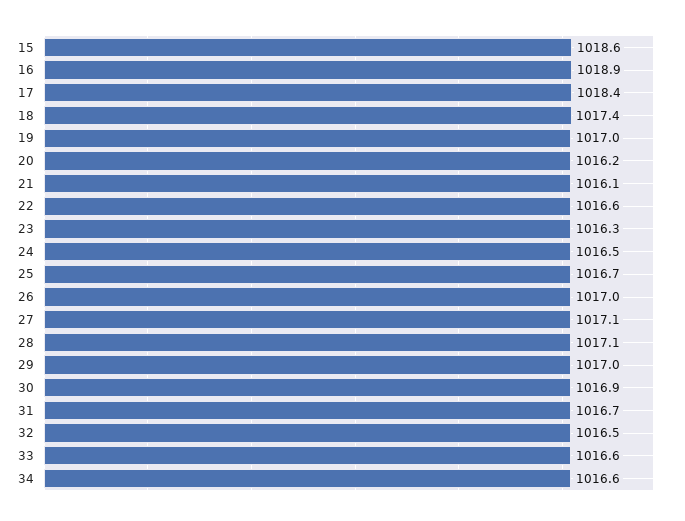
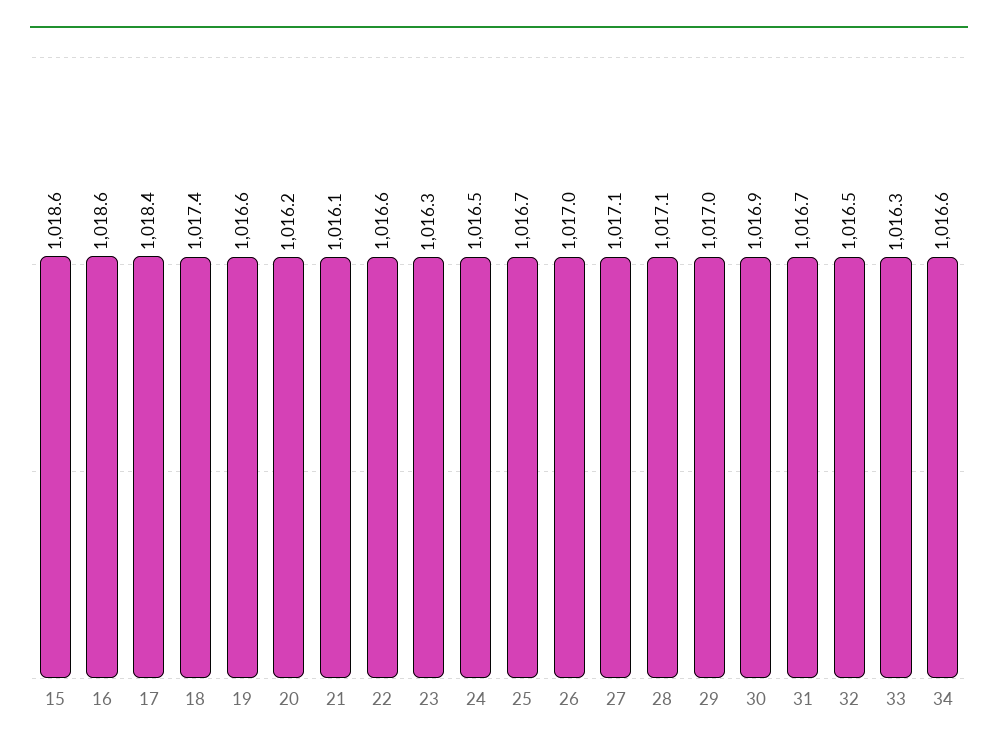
  {
    "15": 1018.6,
-   "16": 1018.9,
+   "16": 1018.6,
    "17": 1018.4,
    "18": 1017.4,
-   "19": 1017,
+   "19": 1016.6,
    "20": 1016.2,
    "21": 1016.1,
    "22": 1016.6,
    "23": 1016.3,
    "24": 1016.5,
    "25": 1016.7,
    "26": 1017,
    "27": 1017.1,
    "28": 1017.1,
    "29": 1017,
    "30": 1016.9,
    "31": 1016.7,
    "32": 1016.5,
-   "33": 1016.6,
+   "33": 1016.3,
    "34": 1016.6
  }

